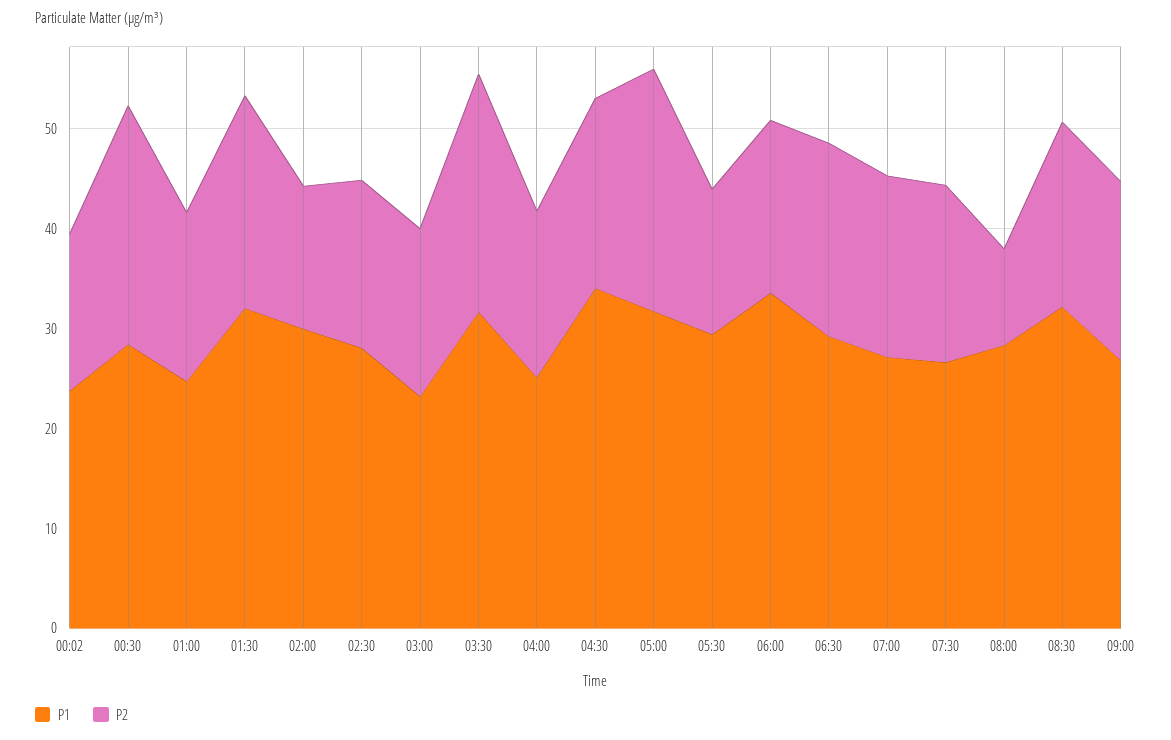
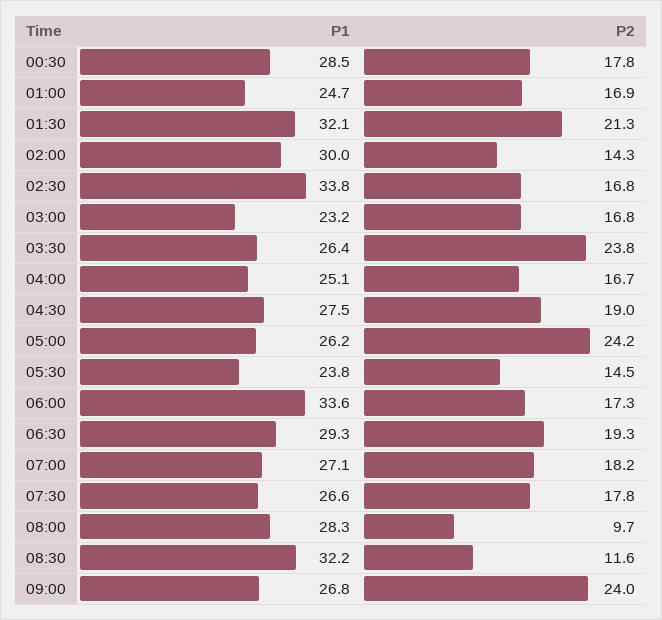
  {
    "P1": {
-     "00:02": 24,
      "00:30": 28.5,
      "01:00": 24.7,
      "01:30": 32.1,
      "02:00": 30,
-     "02:30": 28,
+     "02:30": 33.8,
      "03:00": 23.2,
-     "03:30": 32,
+     "03:30": 26.4,
      "04:00": 25.1,
-     "04:30": 34,
+     "04:30": 27.5,
-     "05:00": 32,
+     "05:00": 26.2,
-     "05:30": 30,
+     "05:30": 23.8,
      "06:00": 33.6,
      "06:30": 29.3,
      "07:00": 27.1,
      "07:30": 26.6,
      "08:00": 28.3,
      "08:30": 32.2,
      "09:00": 26.8
    },
    "P2": {
-     "00:02": 16,
-     "00:30": 24,
+     "00:30": 17.8,
      "01:00": 16.9,
      "01:30": 21.3,
      "02:00": 14.3,
      "02:30": 16.8,
      "03:00": 16.8,
      "03:30": 23.8,
      "04:00": 16.7,
      "04:30": 19,
      "05:00": 24.2,
      "05:30": 14.5,
      "06:00": 17.3,
      "06:30": 19.3,
      "07:00": 18.2,
      "07:30": 17.8,
      "08:00": 9.7,
-     "08:30": 18,
+     "08:30": 11.6,
-     "09:00": 18
+     "09:00": 24
    }
  }

